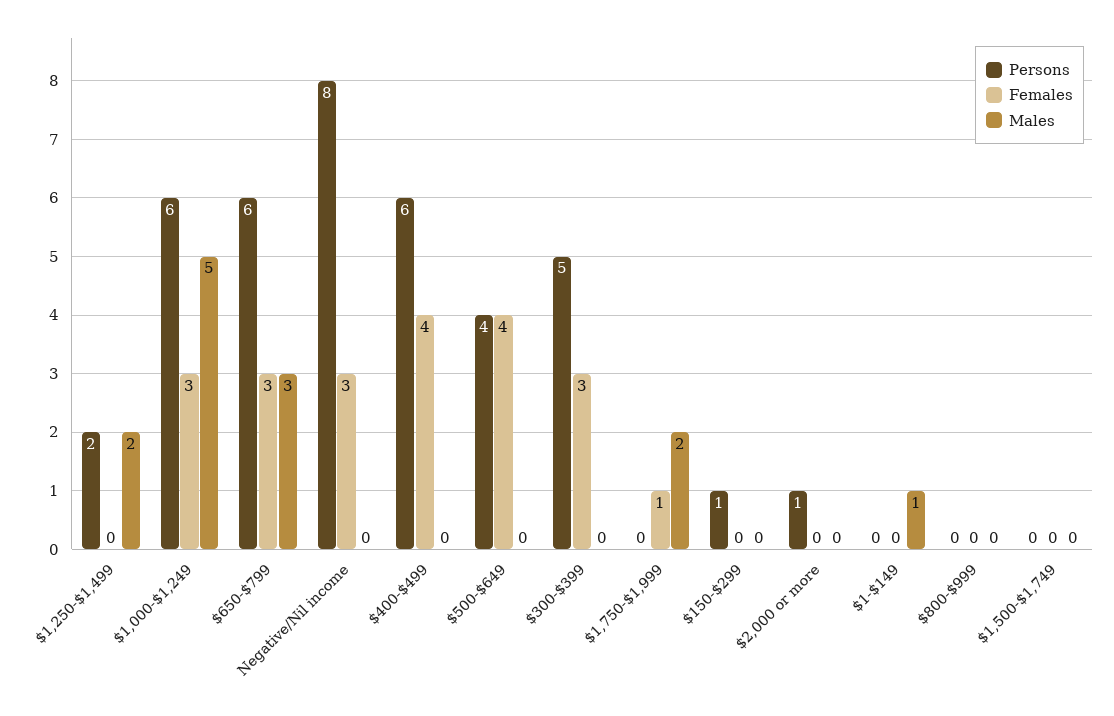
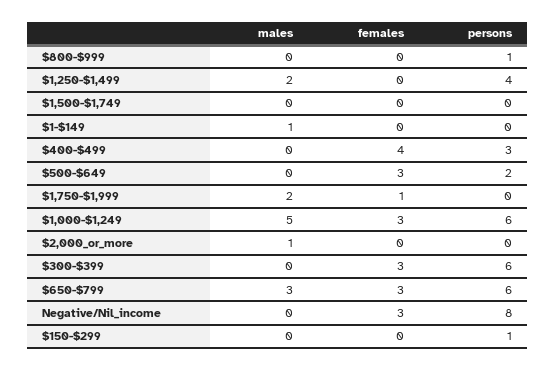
  {
    "Persons": {
-     "$1,250-$1,499": 2,
+     "$1,250-$1,499": 4,
      "$1,000-$1,249": 6,
      "$650-$799": 6,
      "Negative/Nil income": 8,
-     "$400-$499": 6,
+     "$400-$499": 3,
-     "$500-$649": 4,
+     "$500-$649": 2,
-     "$300-$399": 5,
+     "$300-$399": 6,
      "$1,750-$1,999": 0,
      "$150-$299": 1,
-     "$2,000 or more": 1,
+     "$2,000 or more": 0,
      "$1-$149": 0,
-     "$800-$999": 0,
+     "$800-$999": 1,
      "$1,500-$1,749": 0
    },
    "Females": {
      "$1,250-$1,499": 0,
      "$1,000-$1,249": 3,
      "$650-$799": 3,
      "Negative/Nil income": 3,
      "$400-$499": 4,
-     "$500-$649": 4,
+     "$500-$649": 3,
      "$300-$399": 3,
      "$1,750-$1,999": 1,
      "$150-$299": 0,
      "$2,000 or more": 0,
      "$1-$149": 0,
      "$800-$999": 0,
      "$1,500-$1,749": 0
    },
    "Males": {
      "$1,250-$1,499": 2,
      "$1,000-$1,249": 5,
      "$650-$799": 3,
      "Negative/Nil income": 0,
      "$400-$499": 0,
      "$500-$649": 0,
      "$300-$399": 0,
      "$1,750-$1,999": 2,
      "$150-$299": 0,
-     "$2,000 or more": 0,
+     "$2,000 or more": 1,
      "$1-$149": 1,
      "$800-$999": 0,
      "$1,500-$1,749": 0
    }
  }

